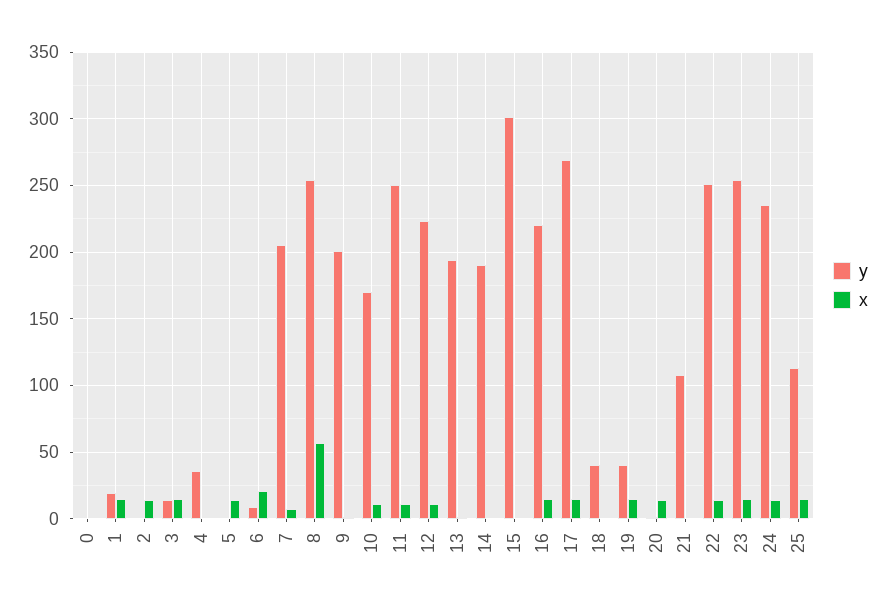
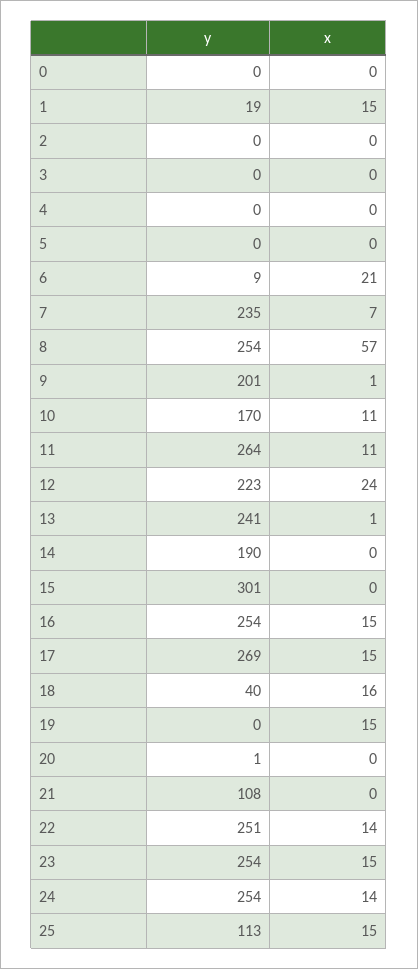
  {
    "y": {
      "0": 0,
      "1": 19,
      "2": 0,
-     "3": 15,
+     "3": 0,
-     "4": 35,
+     "4": 0,
      "5": 0,
      "6": 9,
-     "7": 205,
+     "7": 235,
      "8": 254,
      "9": 201,
      "10": 170,
-     "11": 250,
+     "11": 264,
      "12": 223,
-     "13": 195,
+     "13": 241,
      "14": 190,
      "15": 301,
-     "16": 220,
+     "16": 254,
      "17": 269,
      "18": 40,
-     "19": 40,
+     "19": 0,
      "20": 1,
      "21": 108,
      "22": 251,
      "23": 254,
-     "24": 235,
+     "24": 254,
      "25": 113
    },
    "x": {
      "0": 0,
      "1": 15,
-     "2": 15,
+     "2": 0,
-     "3": 15,
+     "3": 0,
      "4": 0,
-     "5": 15,
+     "5": 0,
      "6": 21,
      "7": 7,
      "8": 57,
      "9": 1,
      "10": 11,
      "11": 11,
-     "12": 10,
+     "12": 24,
      "13": 1,
      "14": 0,
      "15": 0,
      "16": 15,
      "17": 15,
-     "18": 0,
+     "18": 16,
      "19": 15,
-     "20": 15,
+     "20": 0,
      "21": 0,
      "22": 14,
      "23": 15,
      "24": 14,
      "25": 15
    }
  }

